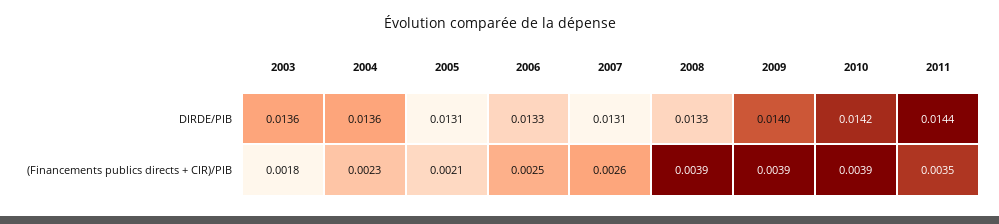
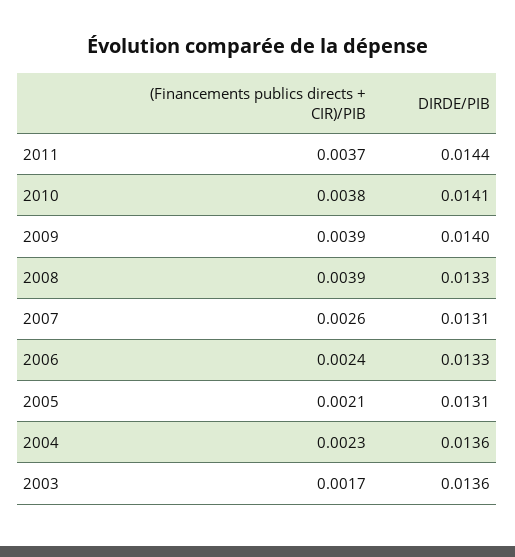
  {
    "2003": {
      "DIRDE/PIB": 0.0136,
-     "(Financements publics directs + CIR)/PIB": 0.0018
+     "(Financements publics directs + CIR)/PIB": 0.0017
    },
    "2004": {
      "DIRDE/PIB": 0.0136,
      "(Financements publics directs + CIR)/PIB": 0.0023
    },
    "2005": {
      "DIRDE/PIB": 0.0131,
      "(Financements publics directs + CIR)/PIB": 0.0021
    },
    "2006": {
      "DIRDE/PIB": 0.0133,
-     "(Financements publics directs + CIR)/PIB": 0.0025
+     "(Financements publics directs + CIR)/PIB": 0.0024
    },
    "2007": {
      "DIRDE/PIB": 0.0131,
      "(Financements publics directs + CIR)/PIB": 0.0026
    },
    "2008": {
      "DIRDE/PIB": 0.0133,
      "(Financements publics directs + CIR)/PIB": 0.0039
    },
    "2009": {
      "DIRDE/PIB": 0.014,
      "(Financements publics directs + CIR)/PIB": 0.0039
    },
    "2010": {
-     "DIRDE/PIB": 0.0142,
+     "DIRDE/PIB": 0.0141,
-     "(Financements publics directs + CIR)/PIB": 0.0039
+     "(Financements publics directs + CIR)/PIB": 0.0038
    },
    "2011": {
      "DIRDE/PIB": 0.0144,
-     "(Financements publics directs + CIR)/PIB": 0.0035
+     "(Financements publics directs + CIR)/PIB": 0.0037
    }
  }

